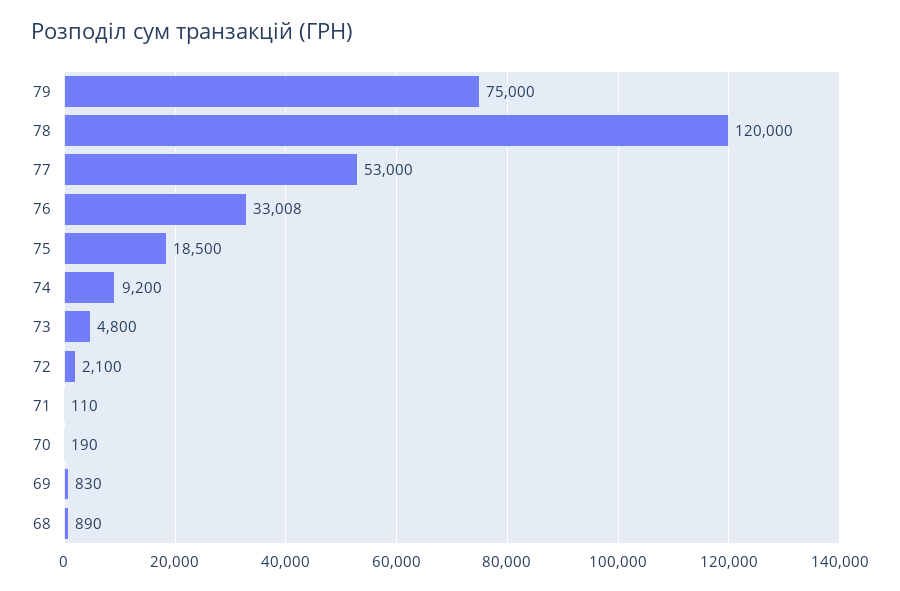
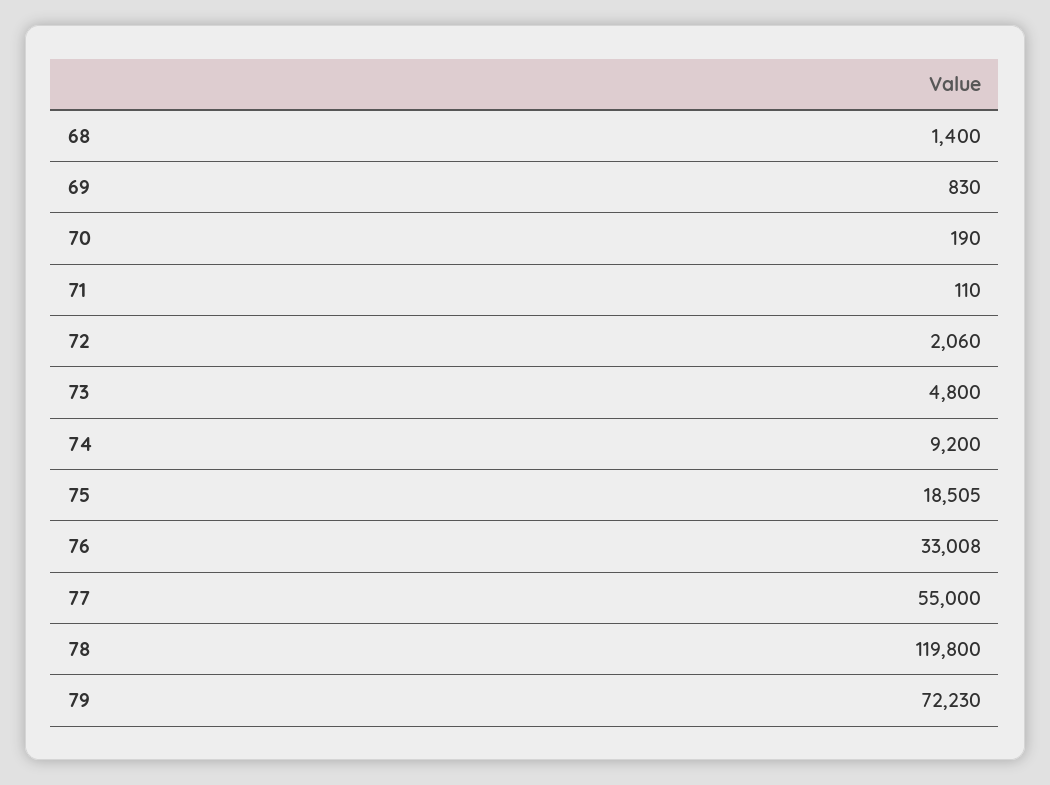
  {
-   "79": 75000,
+   "79": 72230,
-   "78": 120000,
+   "78": 119800,
-   "77": 53000,
+   "77": 55000,
    "76": 33008,
-   "75": 18500,
+   "75": 18505,
    "74": 9200,
    "73": 4800,
-   "72": 2100,
+   "72": 2060,
    "71": 110,
    "70": 190,
    "69": 830,
-   "68": 890
+   "68": 1400
  }

